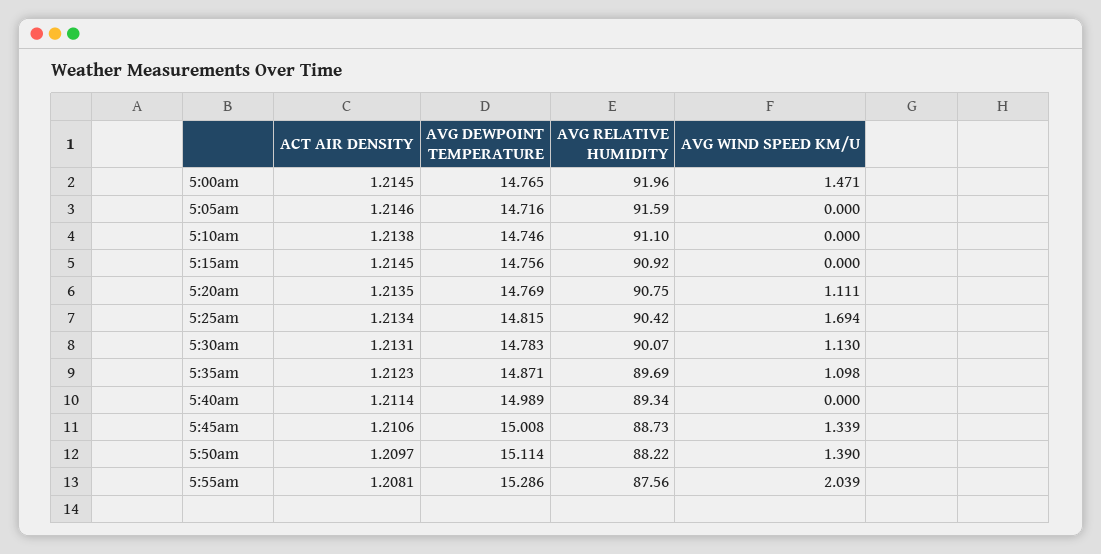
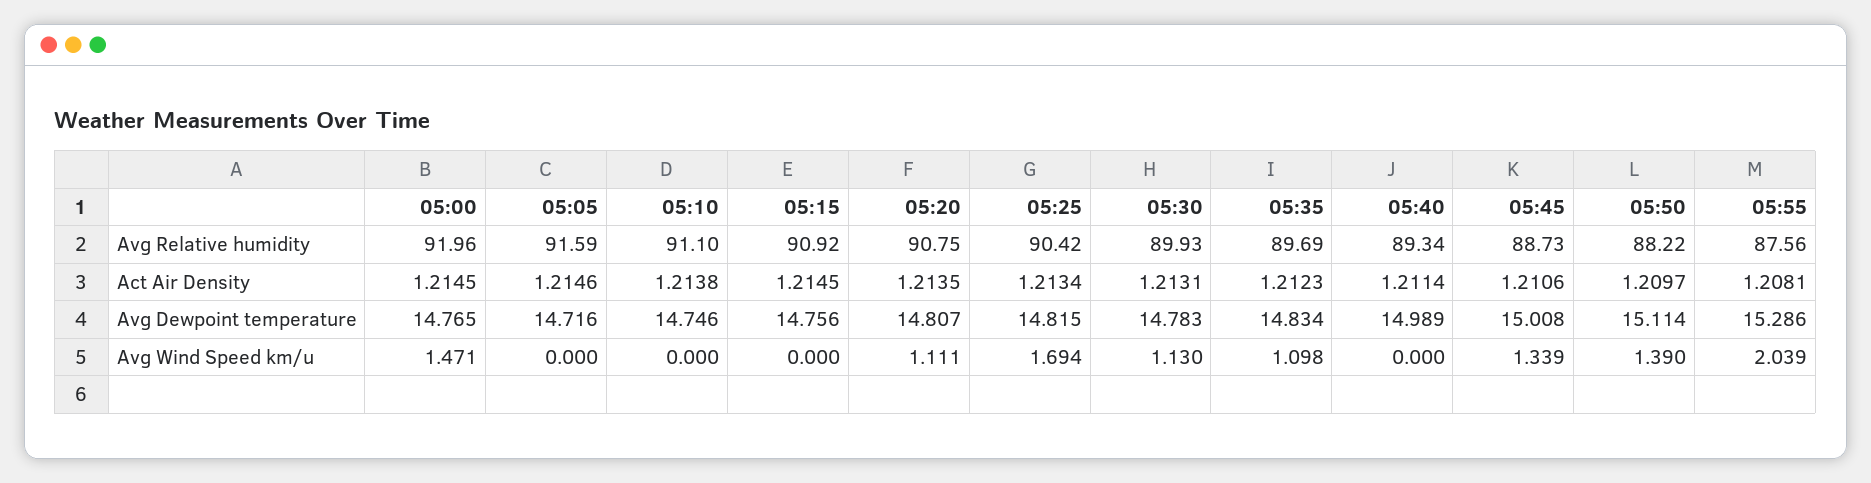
  {
    "ACT AIR DENSITY": {
      "5:00am": 1.2145,
      "5:05am": 1.2146,
      "5:10am": 1.2138,
      "5:15am": 1.2145,
      "5:20am": 1.2135,
      "5:25am": 1.2134,
      "5:30am": 1.2131,
      "5:35am": 1.2123,
      "5:40am": 1.2114,
      "5:45am": 1.2106,
      "5:50am": 1.2097,
      "5:55am": 1.2081
    },
    "AVG DEWPOINT TEMPERATURE": {
      "5:00am": 14.765,
      "5:05am": 14.716,
      "5:10am": 14.746,
      "5:15am": 14.756,
-     "5:20am": 14.769,
+     "5:20am": 14.807,
      "5:25am": 14.815,
      "5:30am": 14.783,
-     "5:35am": 14.871,
+     "5:35am": 14.834,
      "5:40am": 14.989,
      "5:45am": 15.008,
      "5:50am": 15.114,
      "5:55am": 15.286
    },
    "AVG RELATIVE HUMIDITY": {
      "5:00am": 91.96,
      "5:05am": 91.59,
      "5:10am": 91.1,
      "5:15am": 90.92,
      "5:20am": 90.75,
      "5:25am": 90.42,
-     "5:30am": 90.07,
+     "5:30am": 89.93,
      "5:35am": 89.69,
      "5:40am": 89.34,
      "5:45am": 88.73,
      "5:50am": 88.22,
      "5:55am": 87.56
    },
    "AVG WIND SPEED KM/U": {
      "5:00am": 1.471,
      "5:05am": 0,
      "5:10am": 0,
      "5:15am": 0,
      "5:20am": 1.111,
      "5:25am": 1.694,
      "5:30am": 1.13,
      "5:35am": 1.098,
      "5:40am": 0,
      "5:45am": 1.339,
      "5:50am": 1.39,
      "5:55am": 2.039
    }
  }

